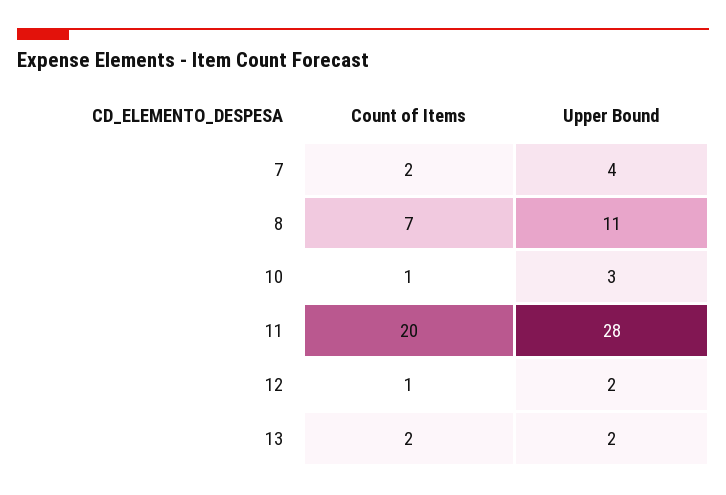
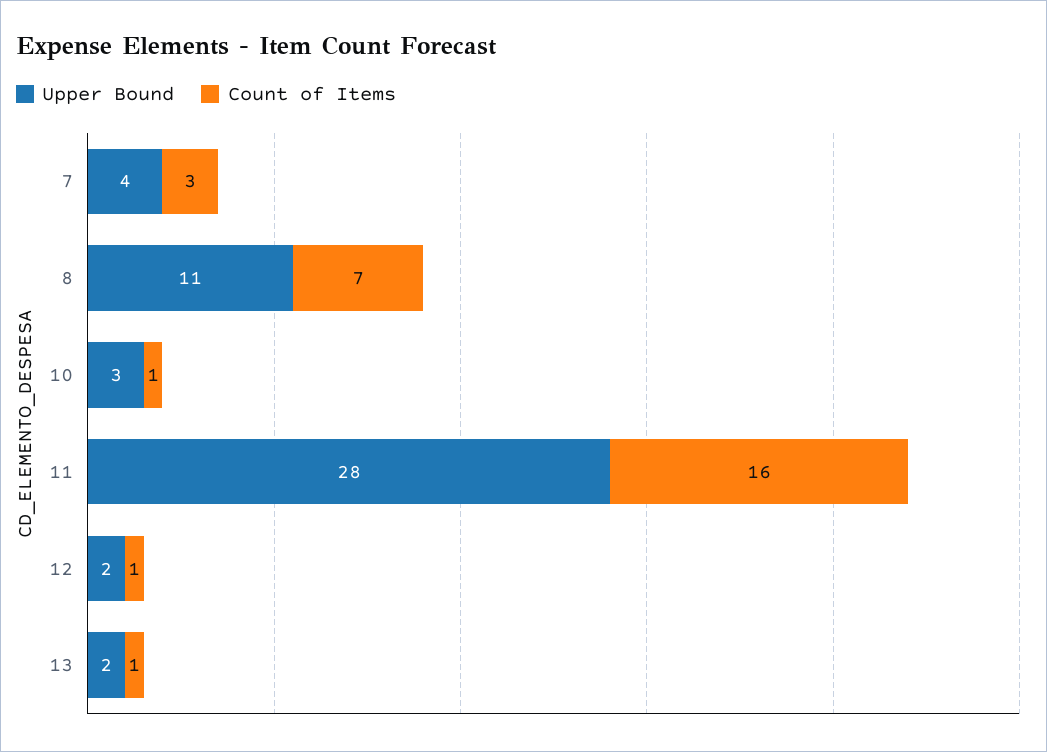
  {
    "Count of Items": {
-     "7": 2,
+     "7": 3,
      "8": 7,
      "10": 1,
-     "11": 20,
+     "11": 16,
      "12": 1,
-     "13": 2
+     "13": 1
    },
    "Upper Bound": {
      "7": 4,
      "8": 11,
      "10": 3,
      "11": 28,
      "12": 2,
      "13": 2
    }
  }

